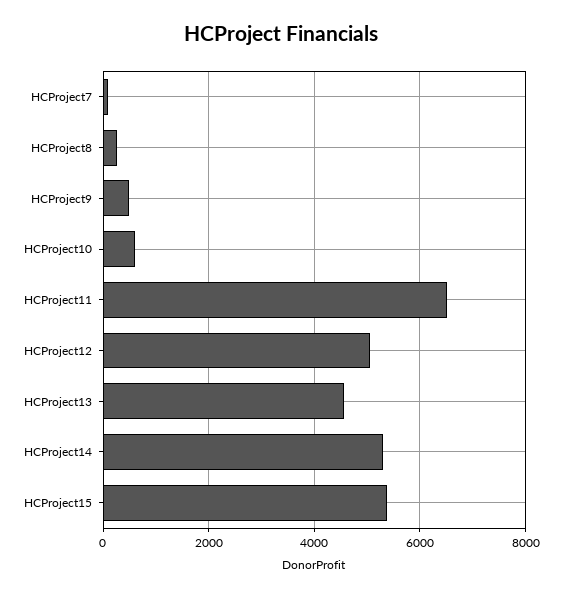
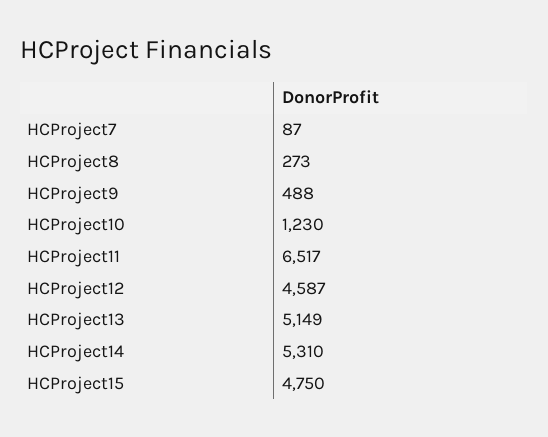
  {
    "HCProject7": 87,
    "HCProject8": 273,
    "HCProject9": 488,
-   "HCProject10": 600,
+   "HCProject10": 1230,
    "HCProject11": 6517,
-   "HCProject12": 5000,
+   "HCProject12": 4587,
-   "HCProject13": 4600,
+   "HCProject13": 5149,
    "HCProject14": 5310,
-   "HCProject15": 5400
+   "HCProject15": 4750
  }

